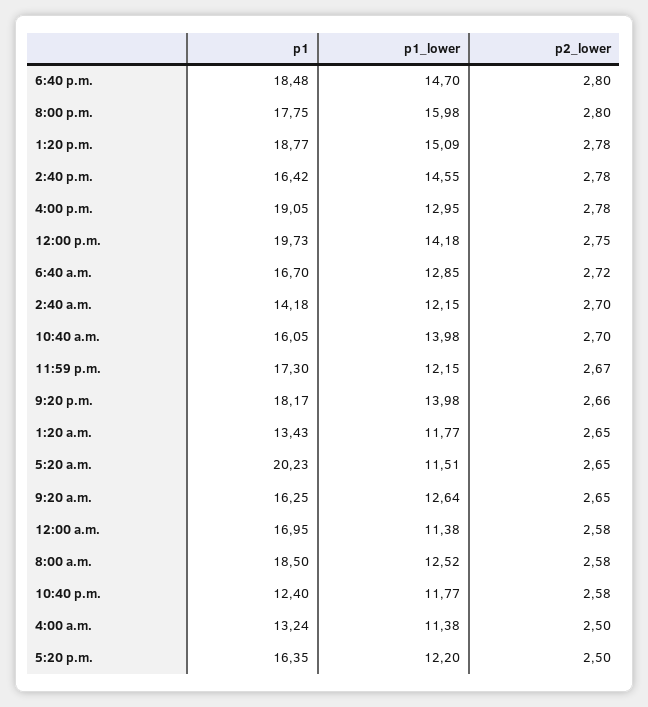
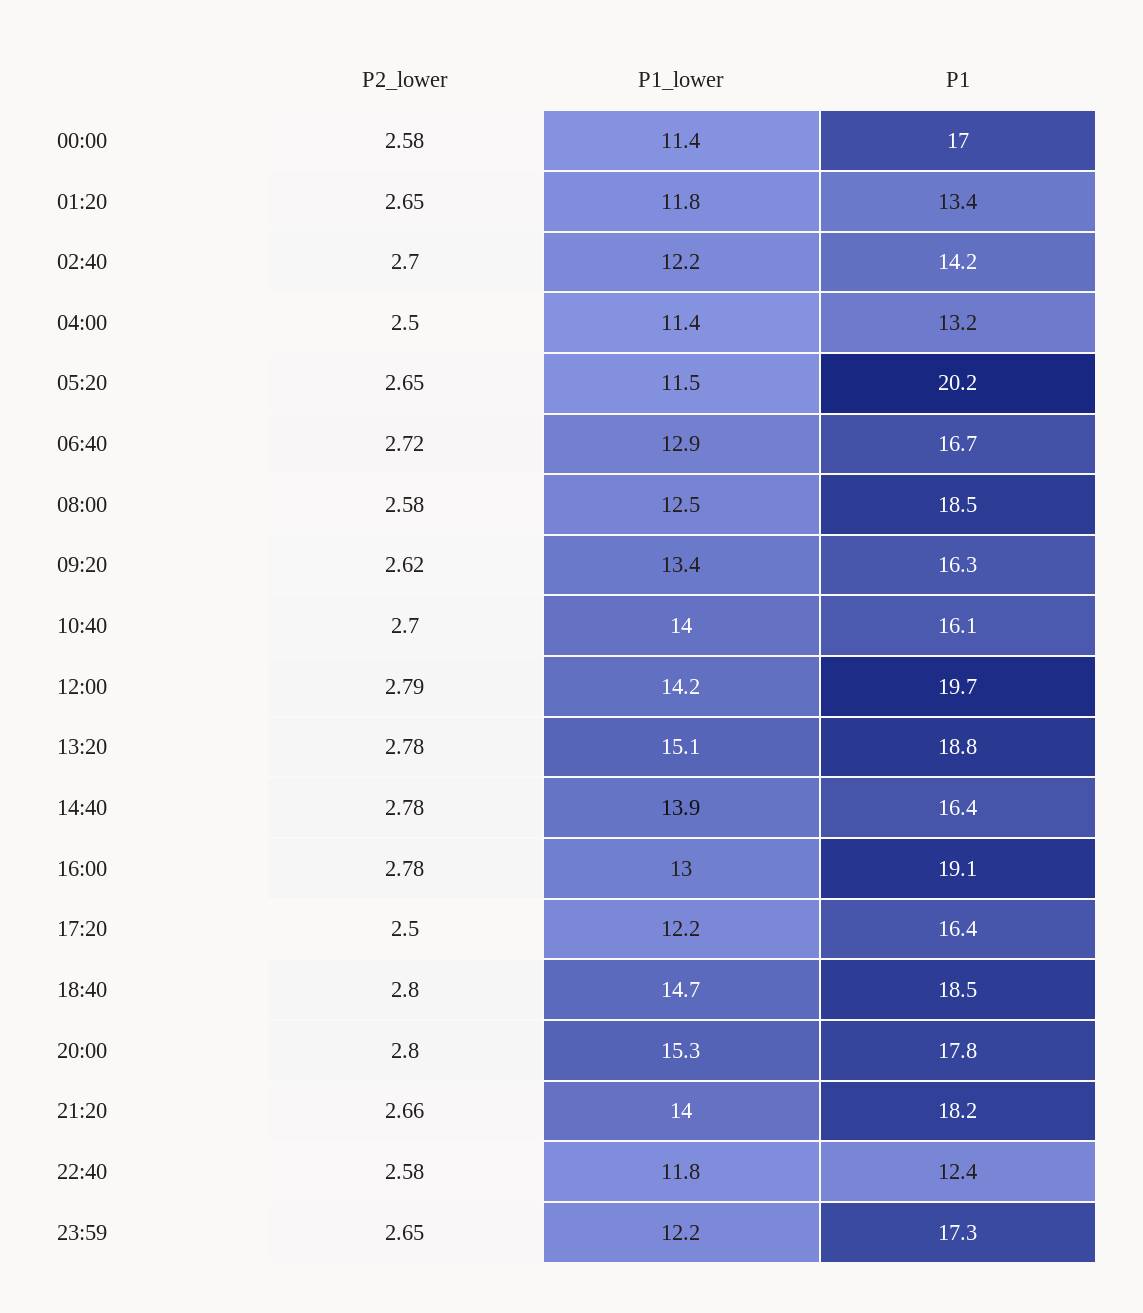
  {
    "p1": {
      "6:40 p.m.": 18.48,
      "8:00 p.m.": 17.75,
      "1:20 p.m.": 18.77,
      "2:40 p.m.": 16.42,
      "4:00 p.m.": 19.05,
      "12:00 p.m.": 19.73,
      "6:40 a.m.": 16.7,
      "2:40 a.m.": 14.18,
      "10:40 a.m.": 16.05,
      "11:59 p.m.": 17.3,
      "9:20 p.m.": 18.17,
      "1:20 a.m.": 13.43,
      "5:20 a.m.": 20.23,
      "9:20 a.m.": 16.25,
      "12:00 a.m.": 16.95,
      "8:00 a.m.": 18.5,
      "10:40 p.m.": 12.4,
      "4:00 a.m.": 13.24,
      "5:20 p.m.": 16.35
    },
    "p1_lower": {
      "6:40 p.m.": 14.7,
-     "8:00 p.m.": 15.98,
+     "8:00 p.m.": 15.3,
      "1:20 p.m.": 15.09,
-     "2:40 p.m.": 14.55,
+     "2:40 p.m.": 13.9,
      "4:00 p.m.": 12.95,
      "12:00 p.m.": 14.18,
      "6:40 a.m.": 12.85,
      "2:40 a.m.": 12.15,
      "10:40 a.m.": 13.98,
      "11:59 p.m.": 12.15,
      "9:20 p.m.": 13.98,
      "1:20 a.m.": 11.77,
      "5:20 a.m.": 11.51,
-     "9:20 a.m.": 12.64,
+     "9:20 a.m.": 13.4,
      "12:00 a.m.": 11.38,
      "8:00 a.m.": 12.52,
      "10:40 p.m.": 11.77,
      "4:00 a.m.": 11.38,
      "5:20 p.m.": 12.2
    },
    "p2_lower": {
      "6:40 p.m.": 2.8,
      "8:00 p.m.": 2.8,
      "1:20 p.m.": 2.78,
      "2:40 p.m.": 2.78,
      "4:00 p.m.": 2.78,
-     "12:00 p.m.": 2.75,
+     "12:00 p.m.": 2.79,
      "6:40 a.m.": 2.72,
      "2:40 a.m.": 2.7,
      "10:40 a.m.": 2.7,
-     "11:59 p.m.": 2.67,
+     "11:59 p.m.": 2.65,
      "9:20 p.m.": 2.66,
      "1:20 a.m.": 2.65,
      "5:20 a.m.": 2.65,
-     "9:20 a.m.": 2.65,
+     "9:20 a.m.": 2.62,
      "12:00 a.m.": 2.58,
      "8:00 a.m.": 2.58,
      "10:40 p.m.": 2.58,
      "4:00 a.m.": 2.5,
      "5:20 p.m.": 2.5
    }
  }

